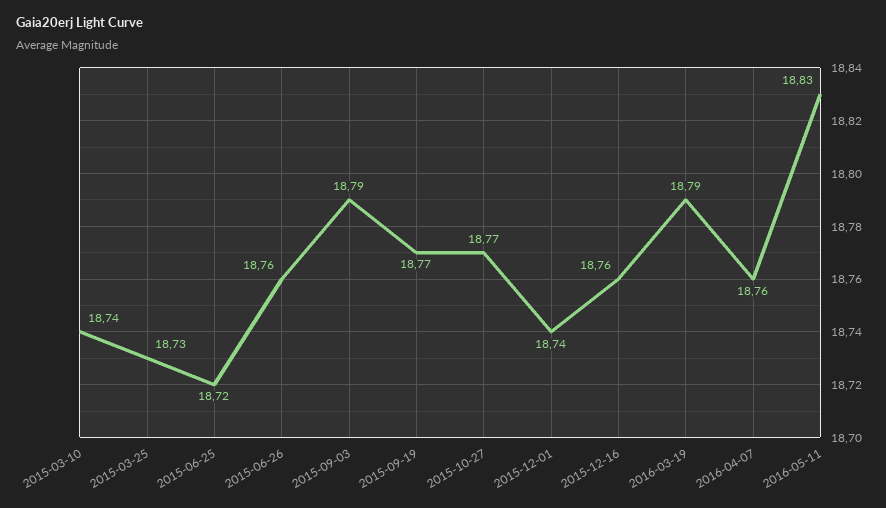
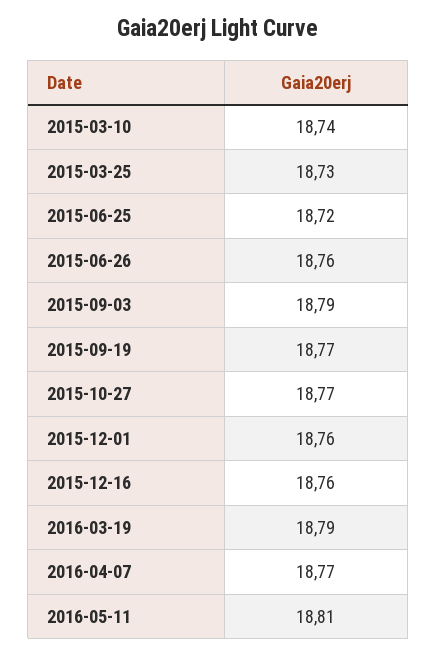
  {
    "2015-03-10": 18.74,
    "2015-03-25": 18.73,
    "2015-06-25": 18.72,
    "2015-06-26": 18.76,
    "2015-09-03": 18.79,
    "2015-09-19": 18.77,
    "2015-10-27": 18.77,
-   "2015-12-01": 18.74,
+   "2015-12-01": 18.76,
    "2015-12-16": 18.76,
    "2016-03-19": 18.79,
-   "2016-04-07": 18.76,
+   "2016-04-07": 18.77,
-   "2016-05-11": 18.83
+   "2016-05-11": 18.81
  }

